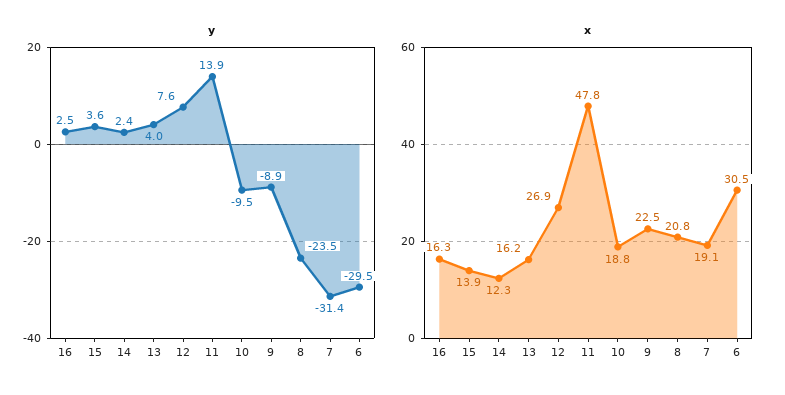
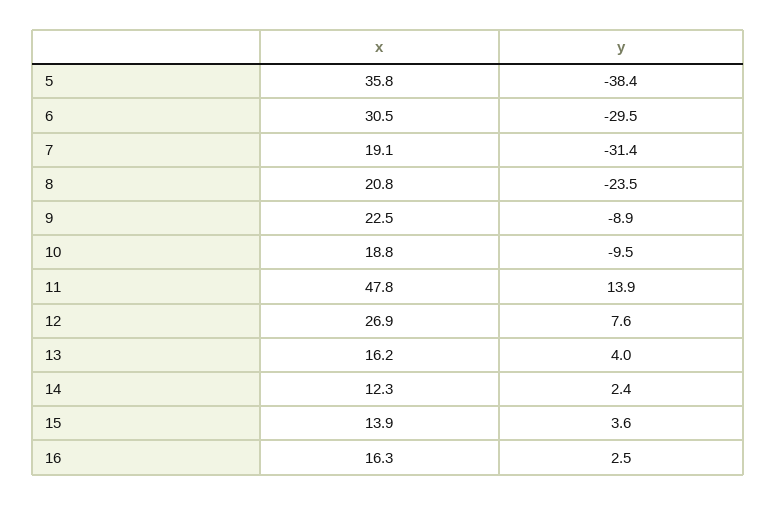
  {
    "y": {
      "16": 2.5,
      "15": 3.6,
      "14": 2.4,
      "13": 4,
      "12": 7.6,
      "11": 13.9,
      "10": -9.5,
      "9": -8.9,
      "8": -23.5,
      "7": -31.4,
-     "6": -29.5
+     "6": -29.5,
+     "5": -38.4
    },
    "x": {
      "16": 16.3,
      "15": 13.9,
      "14": 12.3,
      "13": 16.2,
      "12": 26.9,
      "11": 47.8,
      "10": 18.8,
      "9": 22.5,
      "8": 20.8,
      "7": 19.1,
-     "6": 30.5
+     "6": 30.5,
+     "5": 35.8
    }
  }

